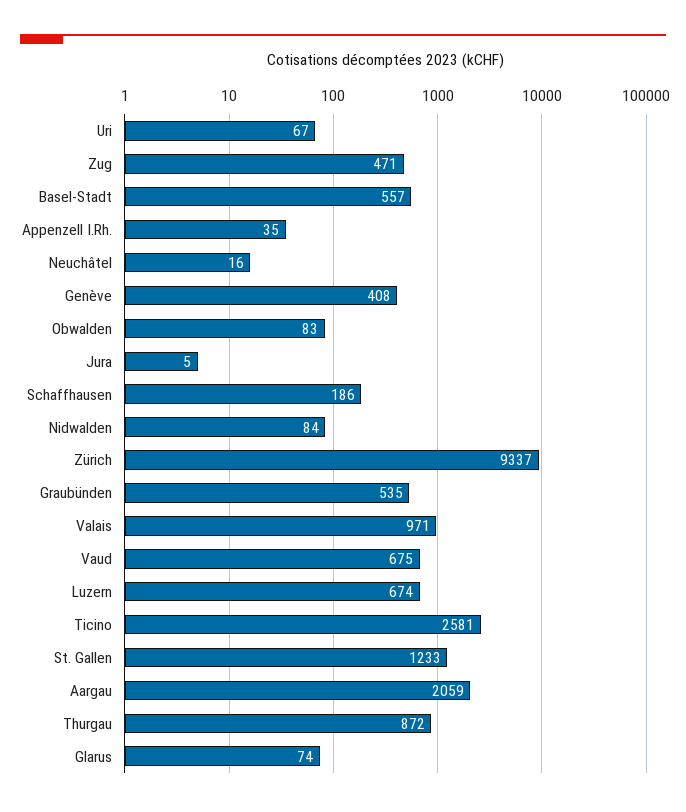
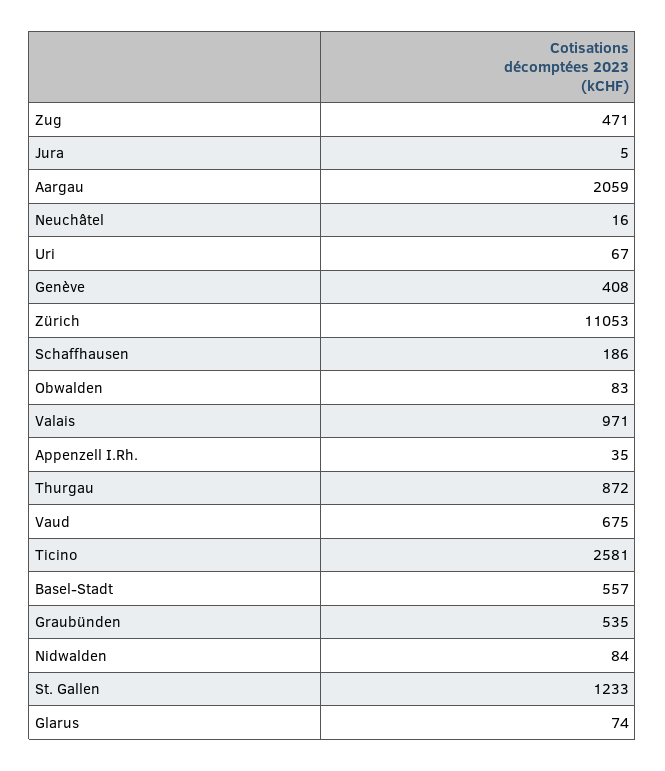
  {
    "Uri": 67,
    "Zug": 471,
    "Basel-Stadt": 557,
    "Appenzell I.Rh.": 35,
    "Neuchâtel": 16,
    "Genève": 408,
    "Obwalden": 83,
    "Jura": 5,
    "Schaffhausen": 186,
    "Nidwalden": 84,
-   "Zürich": 9337,
+   "Zürich": 11053,
    "Graubünden": 535,
    "Valais": 971,
    "Vaud": 675,
-   "Luzern": 674,
    "Ticino": 2581,
    "St. Gallen": 1233,
    "Aargau": 2059,
    "Thurgau": 872,
    "Glarus": 74
  }

